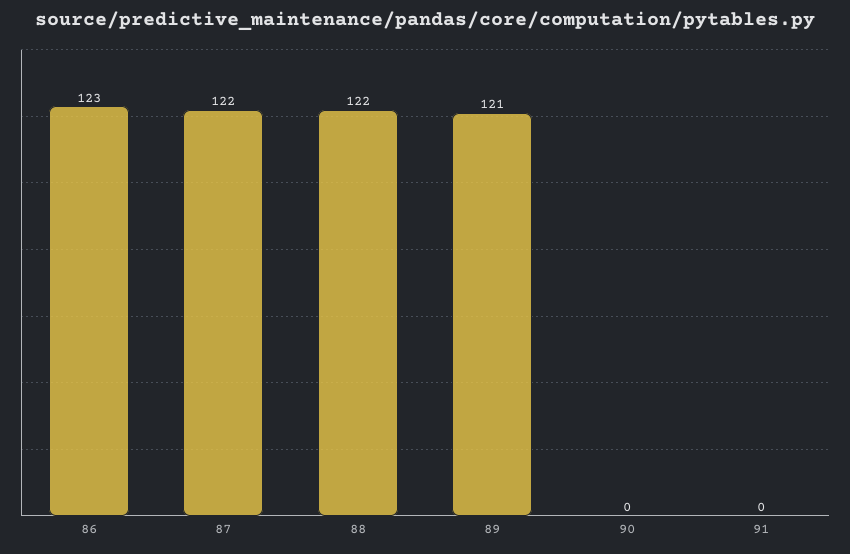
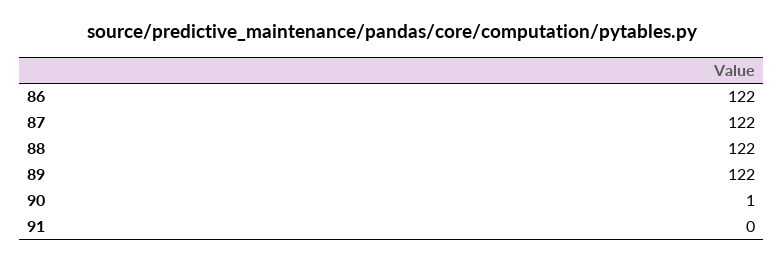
  {
-   "86": 123,
+   "86": 122,
    "87": 122,
    "88": 122,
-   "89": 121,
+   "89": 122,
-   "90": 0,
+   "90": 1,
    "91": 0
  }

